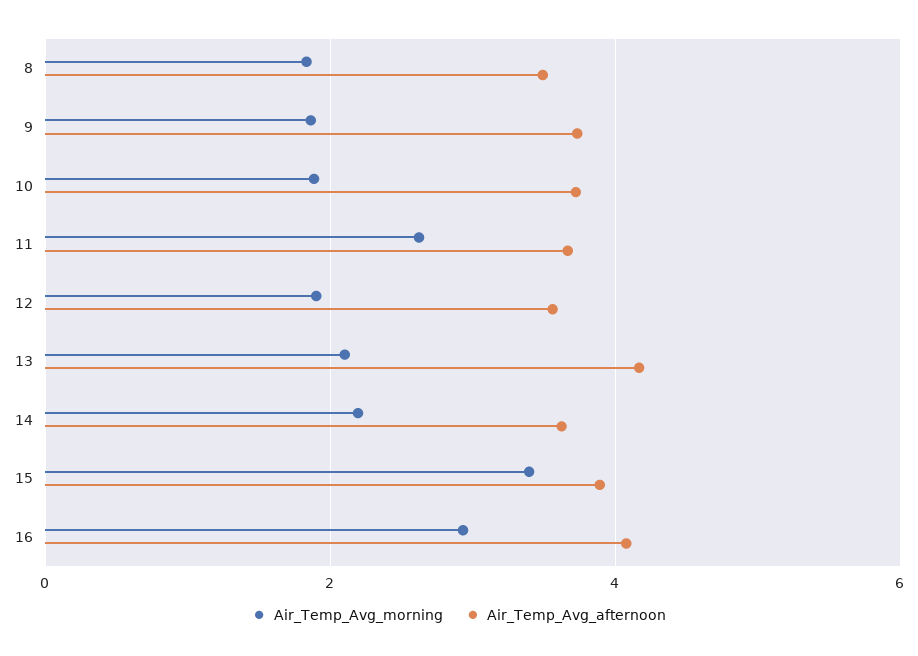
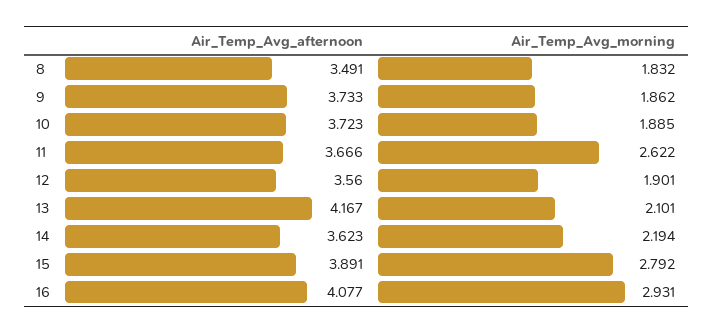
  {
    "Air_Temp_Avg_morning": {
      "8": 1.832,
      "9": 1.862,
      "10": 1.885,
      "11": 2.622,
      "12": 1.901,
      "13": 2.101,
      "14": 2.194,
-     "15": 3.4,
+     "15": 2.792,
      "16": 2.931
    },
    "Air_Temp_Avg_afternoon": {
      "8": 3.491,
      "9": 3.733,
      "10": 3.723,
      "11": 3.666,
      "12": 3.56,
      "13": 4.167,
      "14": 3.623,
      "15": 3.891,
      "16": 4.077
    }
  }

